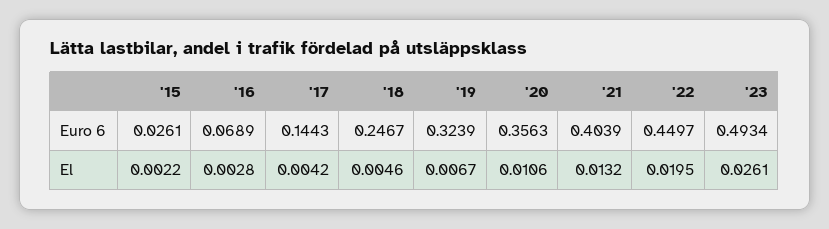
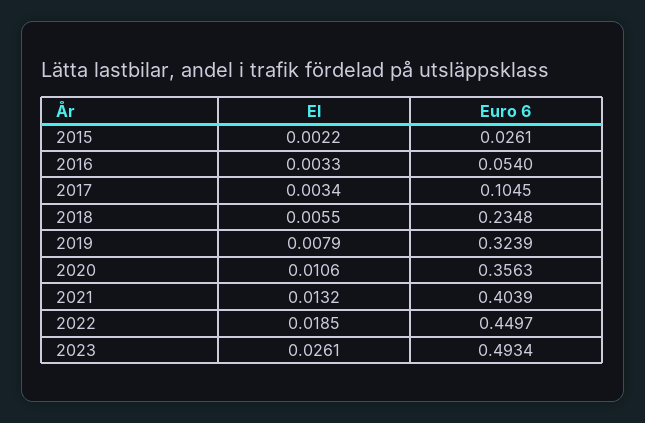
  {
    "'15": {
      "Euro 6": 0.0261,
      "El": 0.0022
    },
    "'16": {
-     "Euro 6": 0.0689,
+     "Euro 6": 0.054,
-     "El": 0.0028
+     "El": 0.0033
    },
    "'17": {
-     "Euro 6": 0.1443,
+     "Euro 6": 0.1045,
-     "El": 0.0042
+     "El": 0.0034
    },
    "'18": {
-     "Euro 6": 0.2467,
+     "Euro 6": 0.2348,
-     "El": 0.0046
+     "El": 0.0055
    },
    "'19": {
      "Euro 6": 0.3239,
-     "El": 0.0067
+     "El": 0.0079
    },
    "'20": {
      "Euro 6": 0.3563,
      "El": 0.0106
    },
    "'21": {
      "Euro 6": 0.4039,
      "El": 0.0132
    },
    "'22": {
      "Euro 6": 0.4497,
-     "El": 0.0195
+     "El": 0.0185
    },
    "'23": {
      "Euro 6": 0.4934,
      "El": 0.0261
    }
  }

